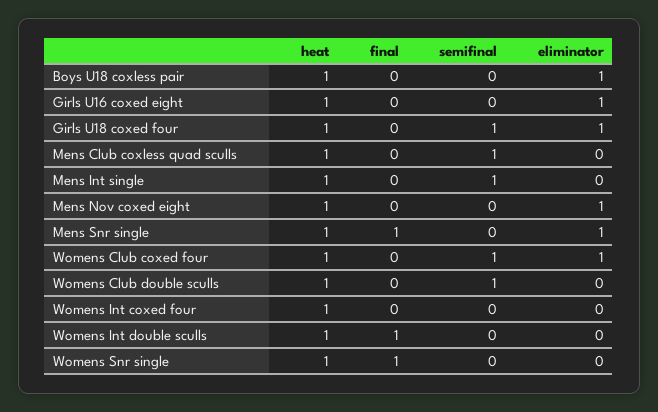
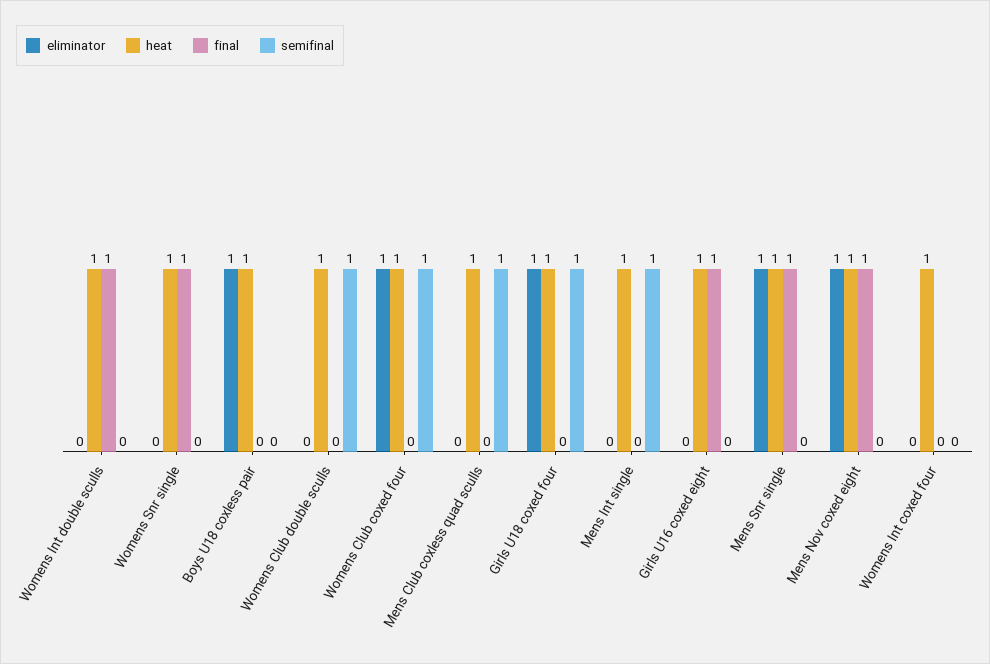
  {
    "heat": {
      "Boys U18 coxless pair": 1,
      "Girls U16 coxed eight": 1,
      "Girls U18 coxed four": 1,
      "Mens Club coxless quad sculls": 1,
      "Mens Int single": 1,
      "Mens Nov coxed eight": 1,
      "Mens Snr single": 1,
      "Womens Club coxed four": 1,
      "Womens Club double sculls": 1,
      "Womens Int coxed four": 1,
      "Womens Int double sculls": 1,
      "Womens Snr single": 1
    },
    "final": {
      "Boys U18 coxless pair": 0,
-     "Girls U16 coxed eight": 0,
+     "Girls U16 coxed eight": 1,
      "Girls U18 coxed four": 0,
      "Mens Club coxless quad sculls": 0,
      "Mens Int single": 0,
-     "Mens Nov coxed eight": 0,
+     "Mens Nov coxed eight": 1,
      "Mens Snr single": 1,
      "Womens Club coxed four": 0,
      "Womens Club double sculls": 0,
      "Womens Int coxed four": 0,
      "Womens Int double sculls": 1,
      "Womens Snr single": 1
    },
    "semifinal": {
      "Boys U18 coxless pair": 0,
      "Girls U16 coxed eight": 0,
      "Girls U18 coxed four": 1,
      "Mens Club coxless quad sculls": 1,
      "Mens Int single": 1,
      "Mens Nov coxed eight": 0,
      "Mens Snr single": 0,
      "Womens Club coxed four": 1,
      "Womens Club double sculls": 1,
      "Womens Int coxed four": 0,
      "Womens Int double sculls": 0,
      "Womens Snr single": 0
    },
    "eliminator": {
      "Boys U18 coxless pair": 1,
-     "Girls U16 coxed eight": 1,
+     "Girls U16 coxed eight": 0,
      "Girls U18 coxed four": 1,
      "Mens Club coxless quad sculls": 0,
      "Mens Int single": 0,
      "Mens Nov coxed eight": 1,
      "Mens Snr single": 1,
      "Womens Club coxed four": 1,
      "Womens Club double sculls": 0,
      "Womens Int coxed four": 0,
      "Womens Int double sculls": 0,
      "Womens Snr single": 0
    }
  }

